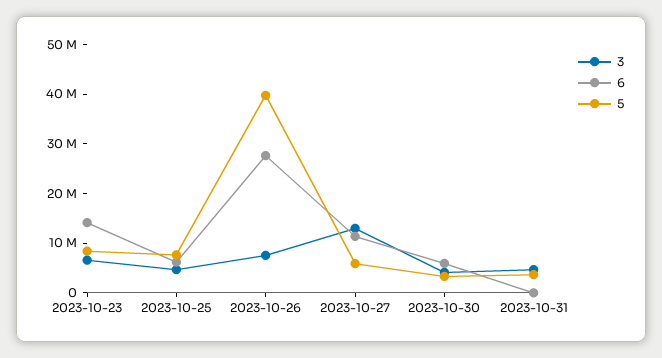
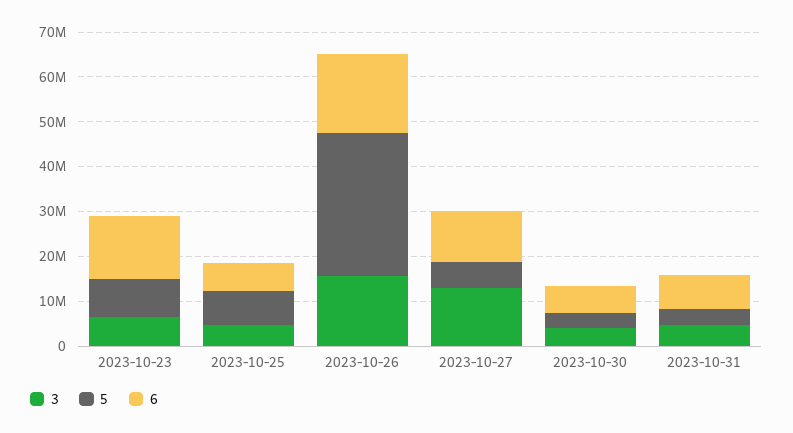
  {
    "3": {
      "2023-10-23": 6000000,
      "2023-10-25": 4000000,
-     "2023-10-26": 8000000,
+     "2023-10-26": 16000000,
      "2023-10-27": 12000000,
      "2023-10-30": 4000000,
      "2023-10-31": 4000000
    },
    "6": {
      "2023-10-23": 14000000,
      "2023-10-25": 6000000,
-     "2023-10-26": 28000000,
+     "2023-10-26": 18000000,
      "2023-10-27": 12000000,
      "2023-10-30": 6000000,
-     "2023-10-31": 0
+     "2023-10-31": 8000000
    },
    "5": {
      "2023-10-23": 8000000,
      "2023-10-25": 8000000,
-     "2023-10-26": 40000000,
+     "2023-10-26": 32000000,
      "2023-10-27": 6000000,
      "2023-10-30": 4000000,
      "2023-10-31": 4000000
    }
  }

